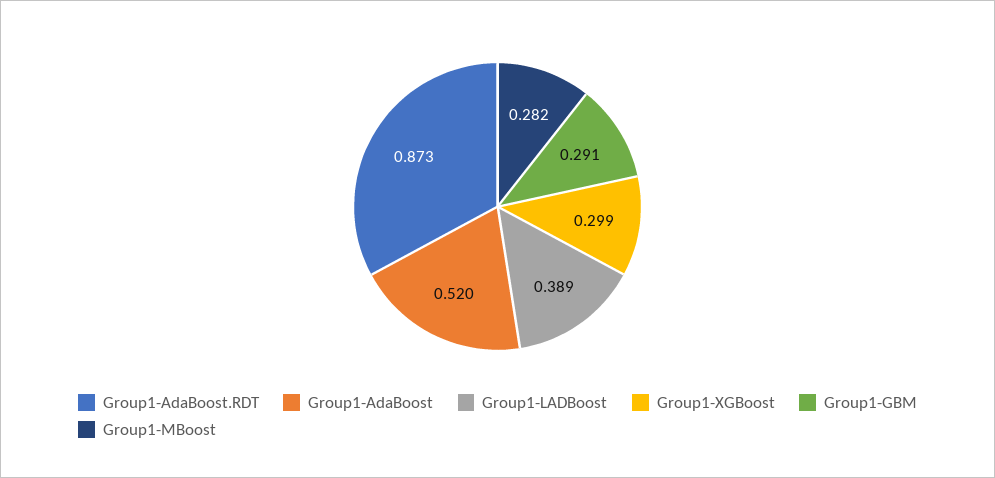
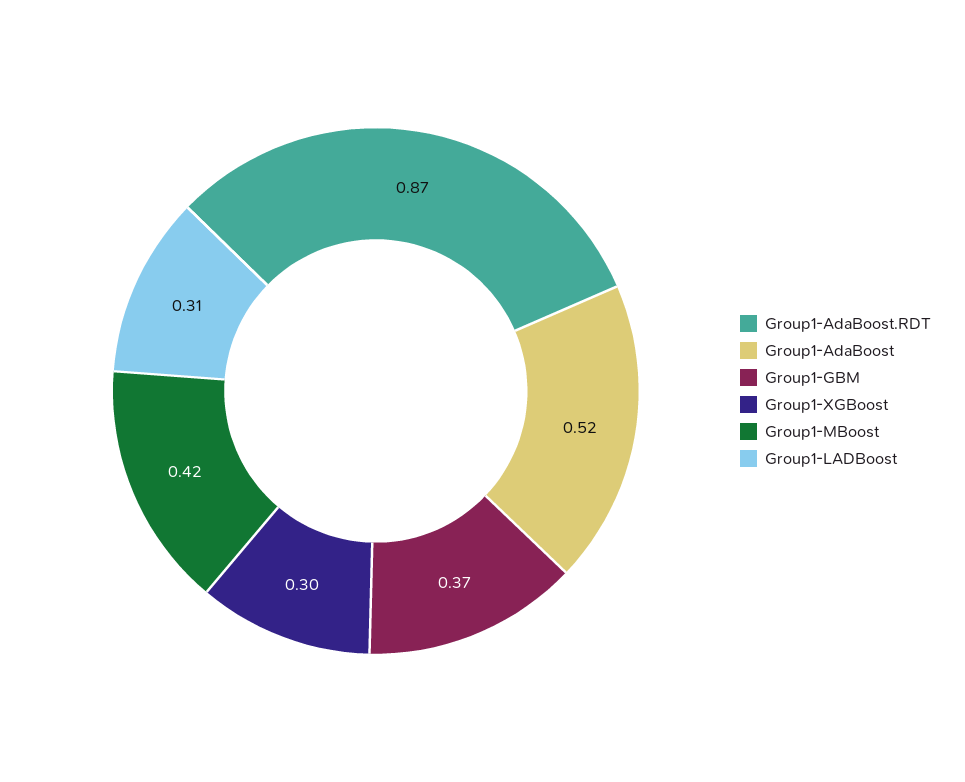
  {
    "Group1-AdaBoost.RDT": 0.873,
    "Group1-AdaBoost": 0.52,
-   "Group1-LADBoost": 0.389,
+   "Group1-LADBoost": 0.31,
    "Group1-XGBoost": 0.299,
-   "Group1-GBM": 0.291,
+   "Group1-GBM": 0.37,
-   "Group1-MBoost": 0.282
+   "Group1-MBoost": 0.42
  }

